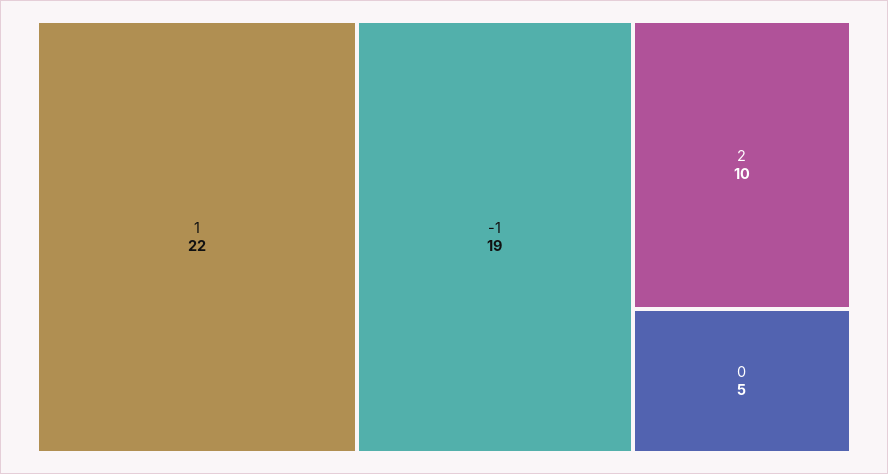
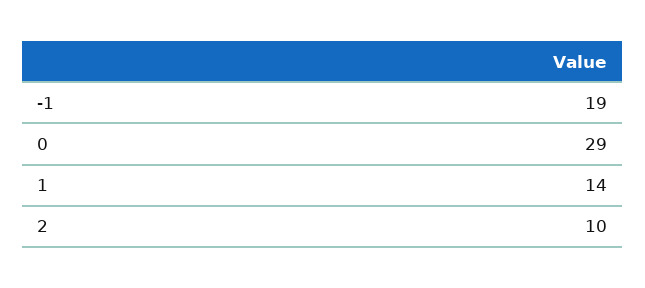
  {
-   "1": 22,
+   "1": 14,
    "-1": 19,
    "2": 10,
-   "0": 5
+   "0": 29
  }

